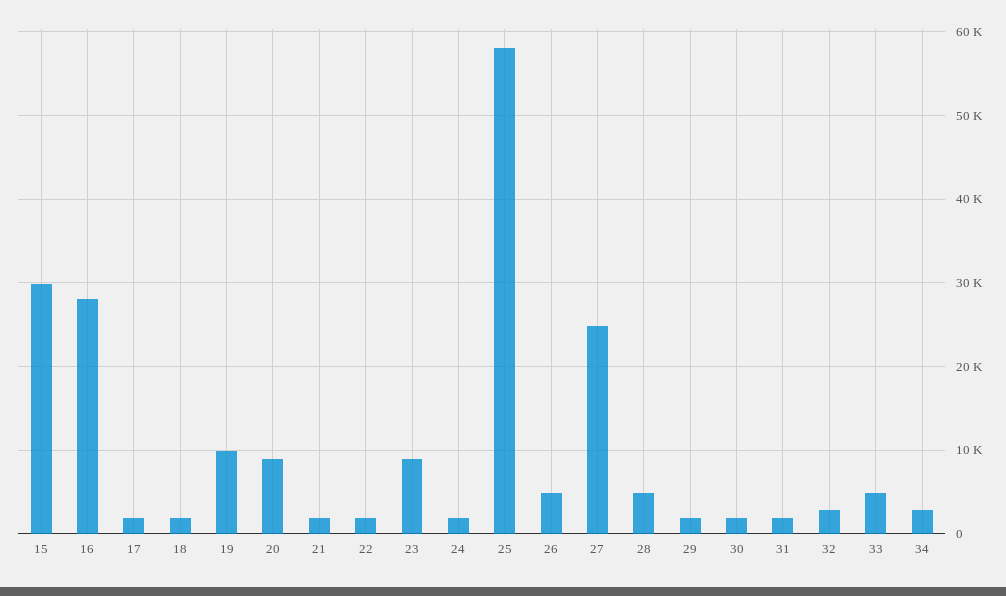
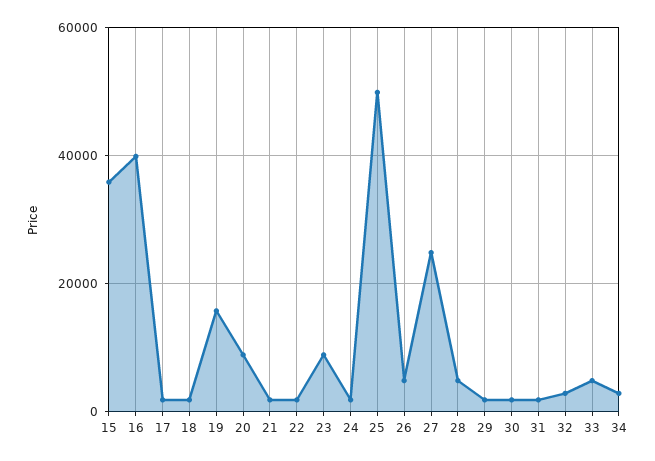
  {
-   "15": 30000,
+   "15": 36000,
-   "16": 28000,
+   "16": 40000,
    "17": 2000,
    "18": 2000,
-   "19": 10000,
+   "19": 16000,
    "20": 9000,
    "21": 2000,
    "22": 2000,
    "23": 9000,
    "24": 2000,
-   "25": 58000,
+   "25": 50000,
    "26": 5000,
    "27": 25000,
    "28": 5000,
    "29": 2000,
    "30": 2000,
    "31": 2000,
    "32": 3000,
    "33": 5000,
    "34": 3000
  }

